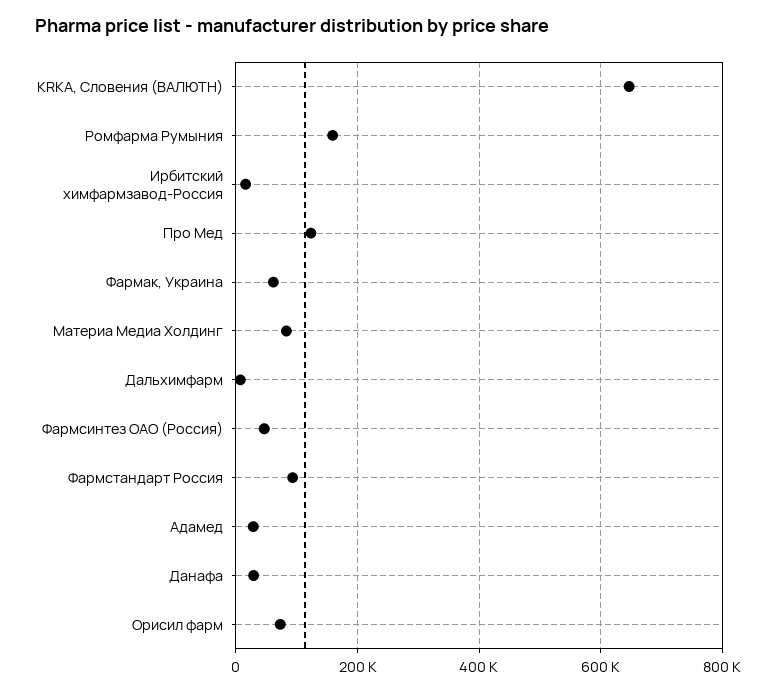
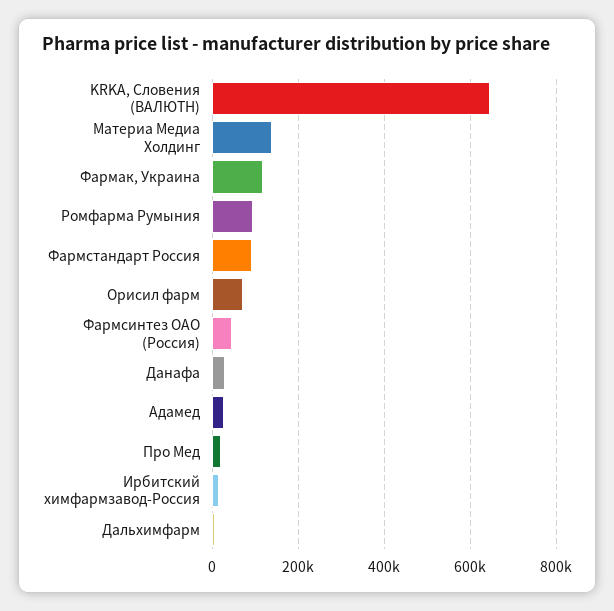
  {
    "KRKA, Словения (ВАЛЮТН)": 640000,
-   "Ромфарма Румыния": 160000,
+   "Ромфарма Румыния": 100000,
    "Ирбитский химфармзавод-Россия": 20000,
-   "Про Мед": 120000,
+   "Про Мед": 20000,
-   "Фармак, Украина": 60000,
+   "Фармак, Украина": 120000,
-   "Материа Медиа Холдинг": 80000,
+   "Материа Медиа Холдинг": 140000,
    "Дальхимфарм": 0,
    "Фармсинтез ОАО (Россия)": 40000,
    "Фармстандарт Россия": 100000,
    "Адамед": 20000,
    "Данафа": 20000,
    "Орисил фарм": 80000
  }

